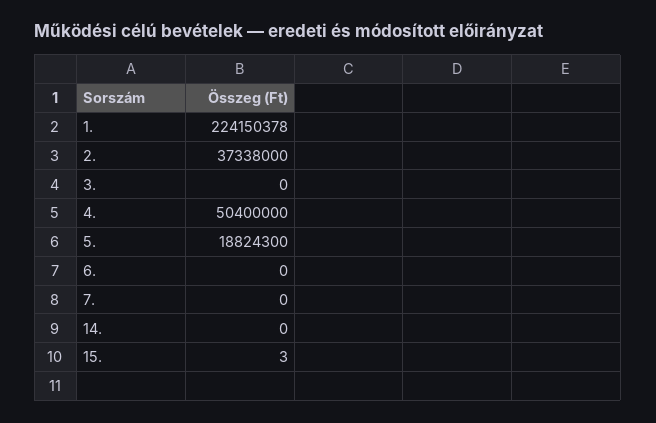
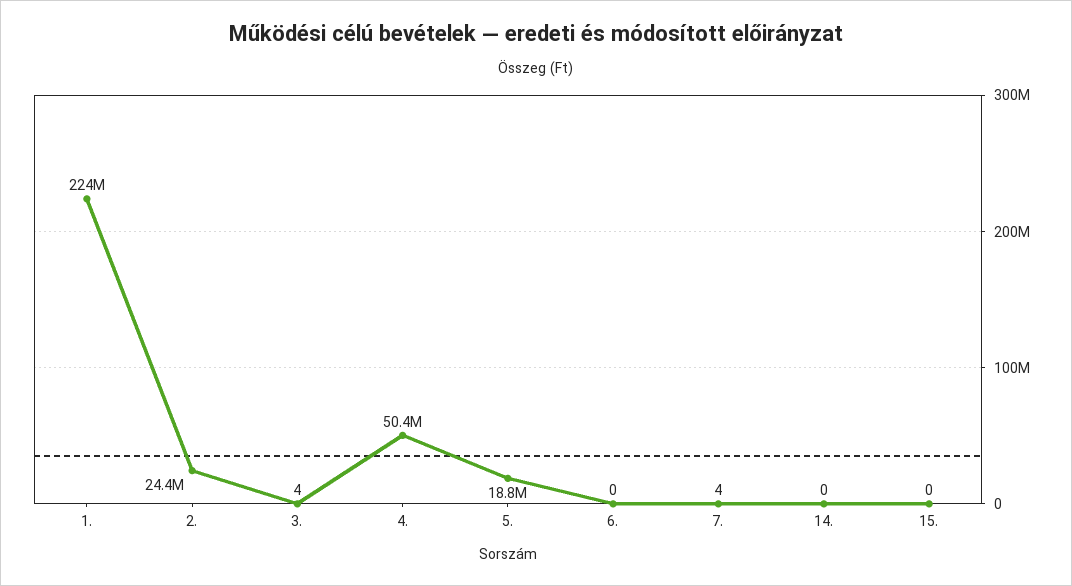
  {
    "1.": 224150378,
-   "2.": 37338000,
+   "2.": 24400000,
-   "3.": 0,
+   "3.": 4,
    "4.": 50400000,
    "5.": 18824300,
    "6.": 0,
-   "7.": 0,
+   "7.": 4,
    "14.": 0,
-   "15.": 3
+   "15.": 0
  }

